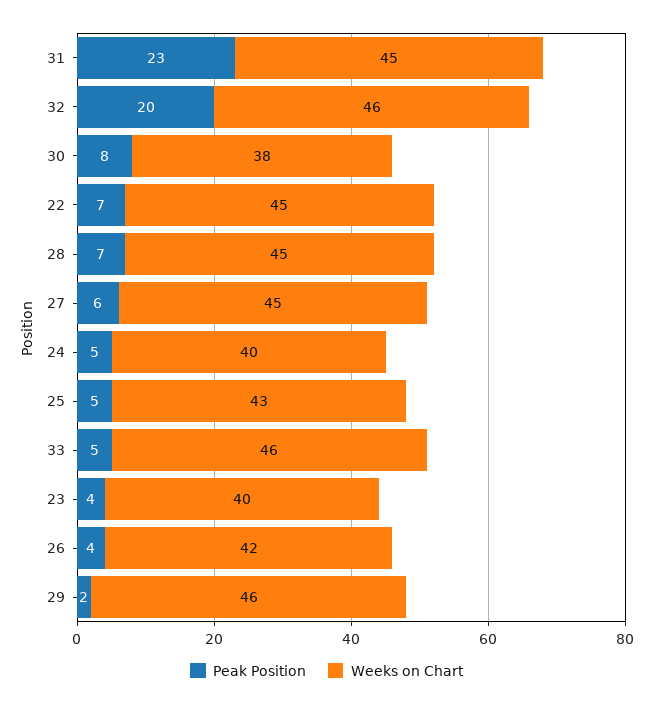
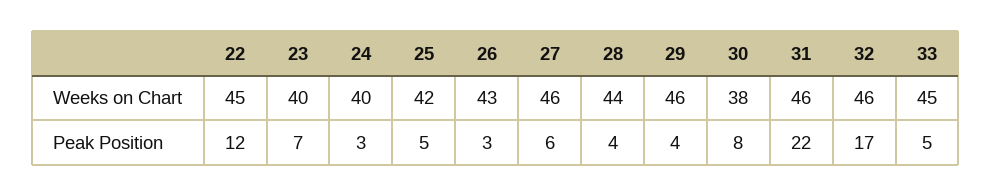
  {
    "Peak Position": {
-     "31": 23,
+     "31": 22,
-     "32": 20,
+     "32": 17,
      "30": 8,
-     "22": 7,
+     "22": 12,
-     "28": 7,
+     "28": 4,
      "27": 6,
-     "24": 5,
+     "24": 3,
      "25": 5,
      "33": 5,
-     "23": 4,
+     "23": 7,
-     "26": 4,
+     "26": 3,
-     "29": 2
+     "29": 4
    },
    "Weeks on Chart": {
-     "31": 45,
+     "31": 46,
      "32": 46,
      "30": 38,
      "22": 45,
-     "28": 45,
+     "28": 44,
-     "27": 45,
+     "27": 46,
      "24": 40,
-     "25": 43,
+     "25": 42,
-     "33": 46,
+     "33": 45,
      "23": 40,
-     "26": 42,
+     "26": 43,
      "29": 46
    }
  }

